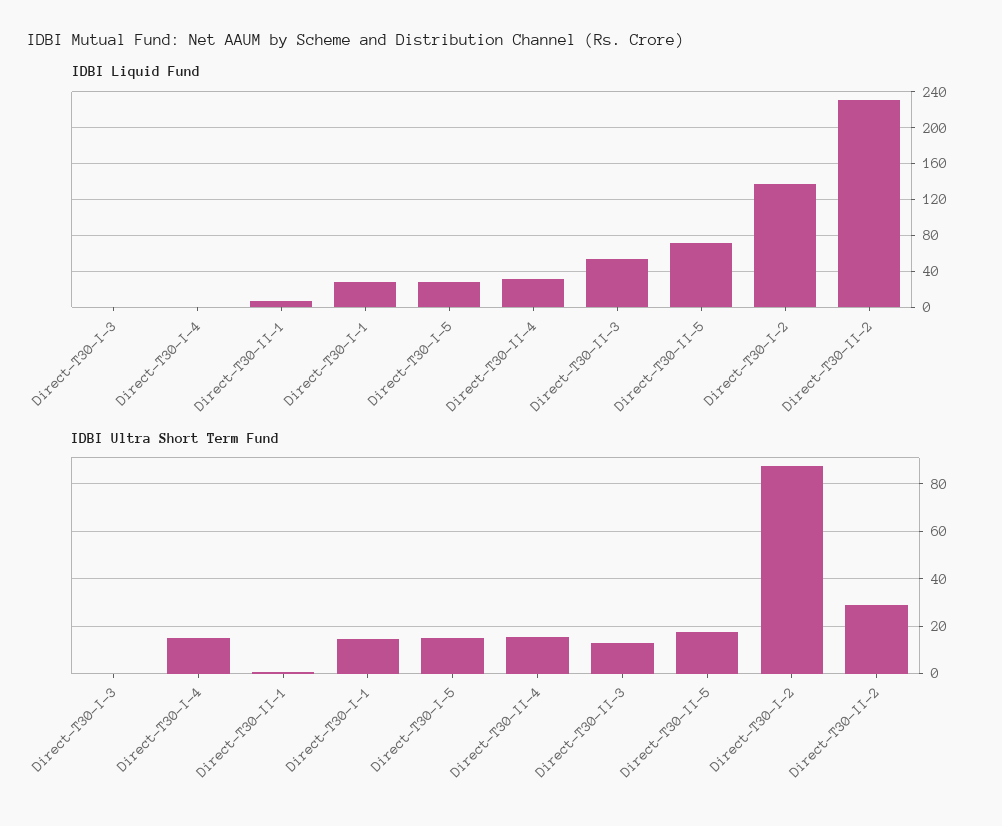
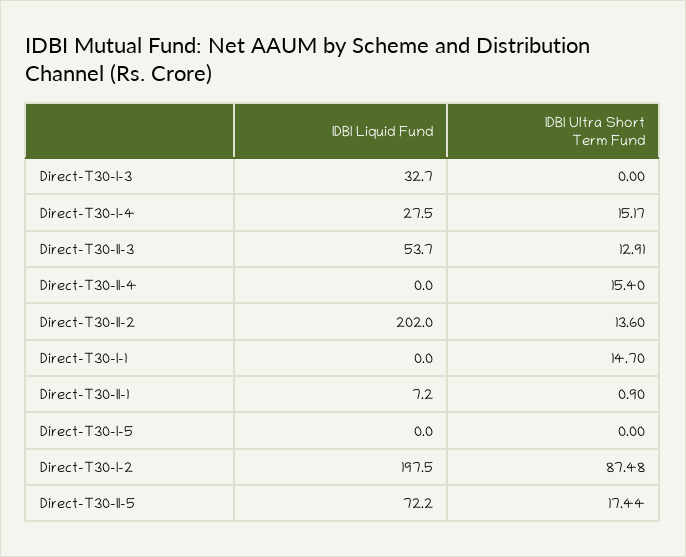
  {
    "IDBI Liquid Fund": {
-     "Direct-T30-I-3": 0,
+     "Direct-T30-I-3": 32.7,
-     "Direct-T30-I-4": 0,
+     "Direct-T30-I-4": 27.5,
      "Direct-T30-II-1": 7.2,
-     "Direct-T30-I-1": 30,
+     "Direct-T30-I-1": 0,
-     "Direct-T30-I-5": 30,
+     "Direct-T30-I-5": 0,
-     "Direct-T30-II-4": 30,
+     "Direct-T30-II-4": 0,
      "Direct-T30-II-3": 53.7,
      "Direct-T30-II-5": 72.2,
-     "Direct-T30-I-2": 140,
+     "Direct-T30-I-2": 197.5,
-     "Direct-T30-II-2": 230
+     "Direct-T30-II-2": 202
    },
    "IDBI Ultra Short Term Fund": {
      "Direct-T30-I-3": 0,
      "Direct-T30-I-4": 15.17,
      "Direct-T30-II-1": 0.9,
      "Direct-T30-I-1": 14.7,
-     "Direct-T30-I-5": 15,
+     "Direct-T30-I-5": 0,
      "Direct-T30-II-4": 15.4,
      "Direct-T30-II-3": 12.91,
      "Direct-T30-II-5": 17.44,
      "Direct-T30-I-2": 87.48,
-     "Direct-T30-II-2": 30
+     "Direct-T30-II-2": 13.6
    }
  }

